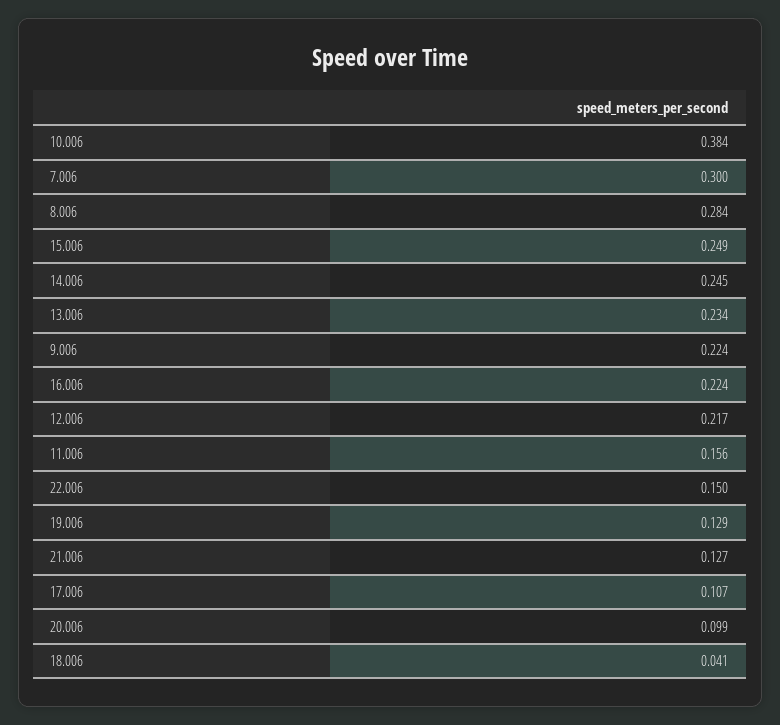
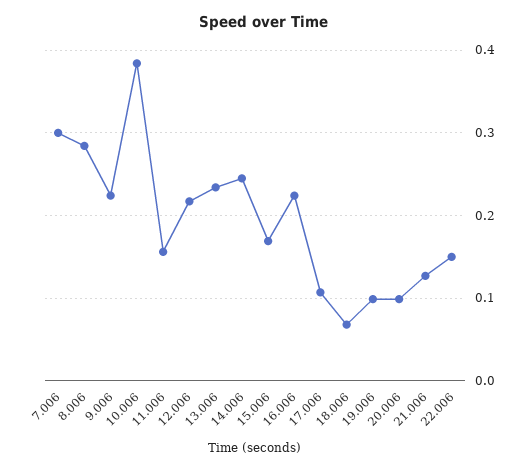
  {
    "10.006": 0.384,
    "7.006": 0.3,
    "8.006": 0.284,
-   "15.006": 0.249,
+   "15.006": 0.17,
    "14.006": 0.245,
    "13.006": 0.234,
    "9.006": 0.224,
    "16.006": 0.224,
    "12.006": 0.217,
    "11.006": 0.156,
    "22.006": 0.15,
-   "19.006": 0.129,
+   "19.006": 0.1,
    "21.006": 0.127,
    "17.006": 0.107,
    "20.006": 0.099,
-   "18.006": 0.041
+   "18.006": 0.07
  }

